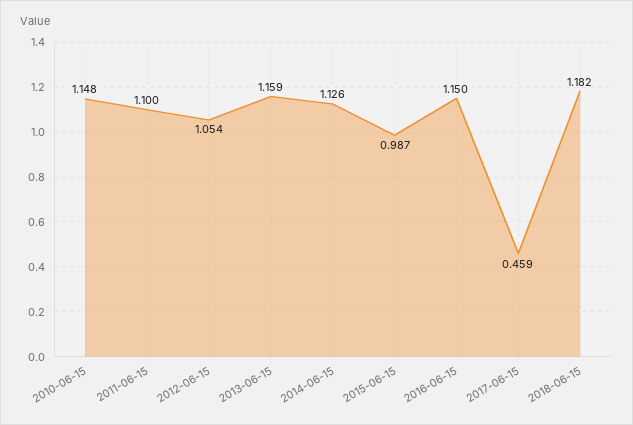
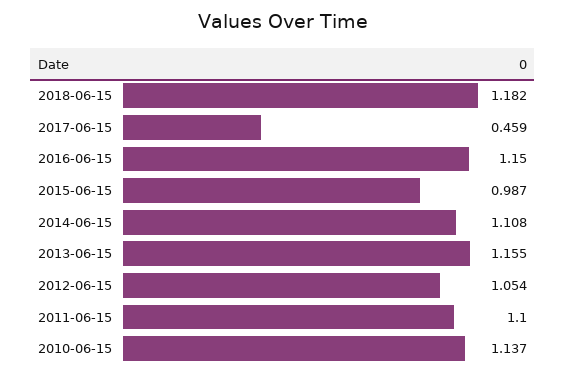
  {
-   "2010-06-15": 1.148,
+   "2010-06-15": 1.137,
    "2011-06-15": 1.1,
    "2012-06-15": 1.054,
-   "2013-06-15": 1.159,
+   "2013-06-15": 1.155,
-   "2014-06-15": 1.126,
+   "2014-06-15": 1.108,
    "2015-06-15": 0.987,
    "2016-06-15": 1.15,
    "2017-06-15": 0.459,
    "2018-06-15": 1.182
  }

